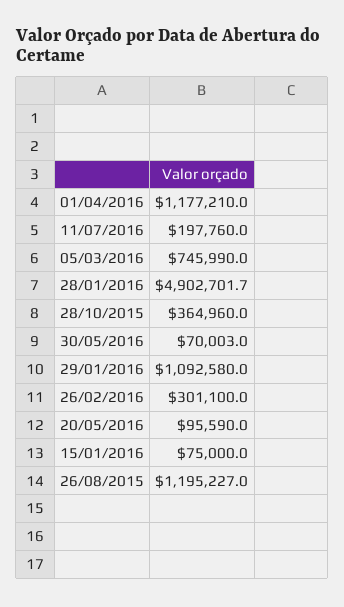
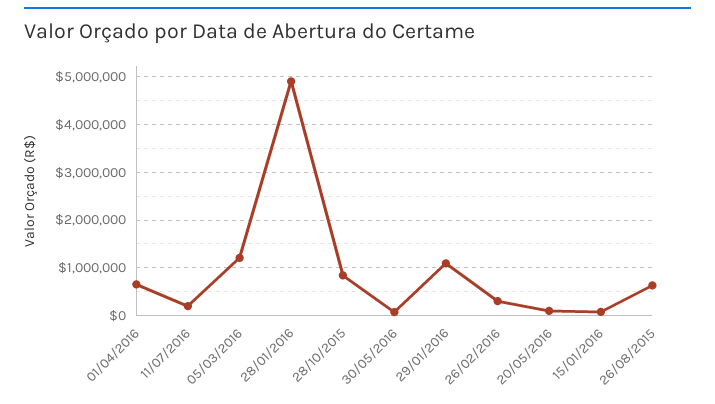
  {
-   "01/04/2016": 1177210,
+   "01/04/2016": 600000,
    "11/07/2016": 197760,
-   "05/03/2016": 745990,
+   "05/03/2016": 1200000,
    "28/01/2016": 4902701.7,
-   "28/10/2015": 364960,
+   "28/10/2015": 800000,
    "30/05/2016": 70003,
    "29/01/2016": 1092580,
    "26/02/2016": 301100,
    "20/05/2016": 95590,
    "15/01/2016": 75000,
-   "26/08/2015": 1195227
+   "26/08/2015": 600000
  }

